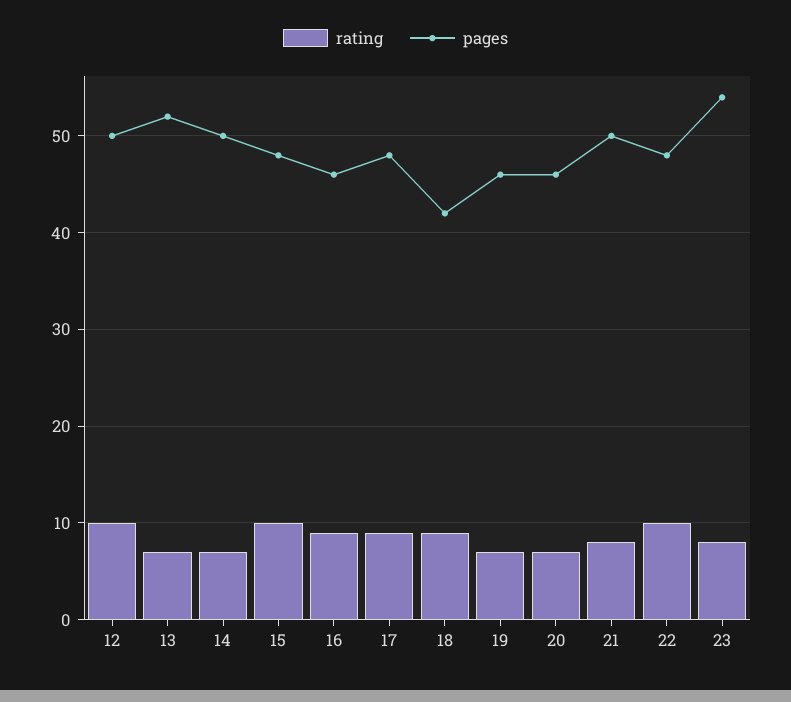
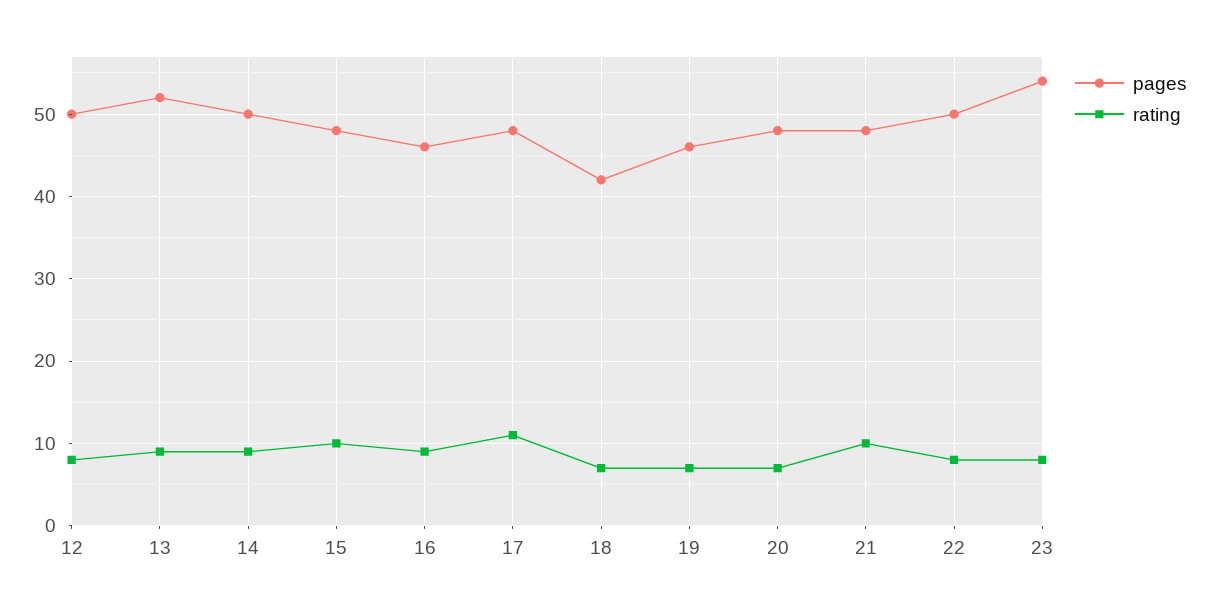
  {
    "rating": {
-     "12": 10,
+     "12": 8,
-     "13": 7,
+     "13": 9,
-     "14": 7,
+     "14": 9,
      "15": 10,
      "16": 9,
-     "17": 9,
+     "17": 11,
-     "18": 9,
+     "18": 7,
      "19": 7,
      "20": 7,
-     "21": 8,
+     "21": 10,
-     "22": 10,
+     "22": 8,
      "23": 8
    },
    "pages": {
      "12": 50,
      "13": 52,
      "14": 50,
      "15": 48,
      "16": 46,
      "17": 48,
      "18": 42,
      "19": 46,
-     "20": 46,
+     "20": 48,
-     "21": 50,
+     "21": 48,
-     "22": 48,
+     "22": 50,
      "23": 54
    }
  }

